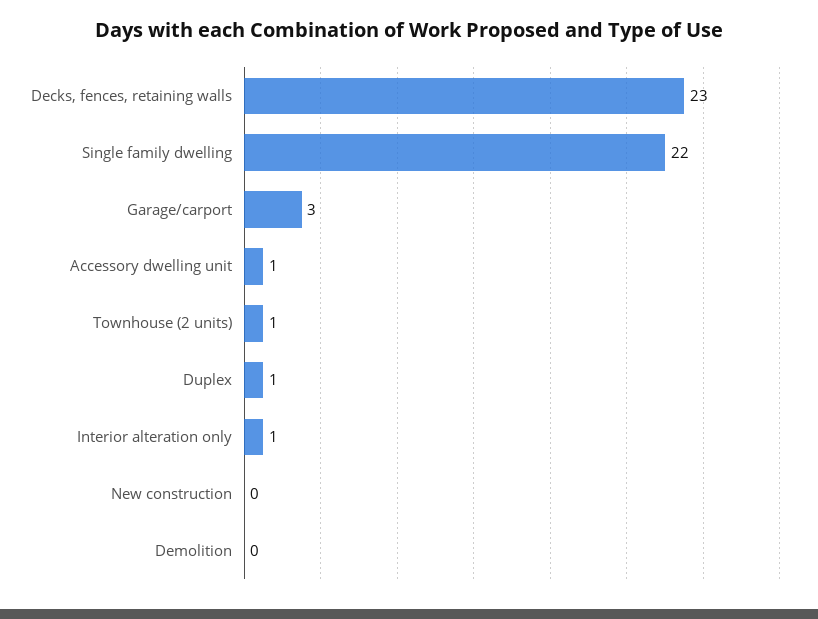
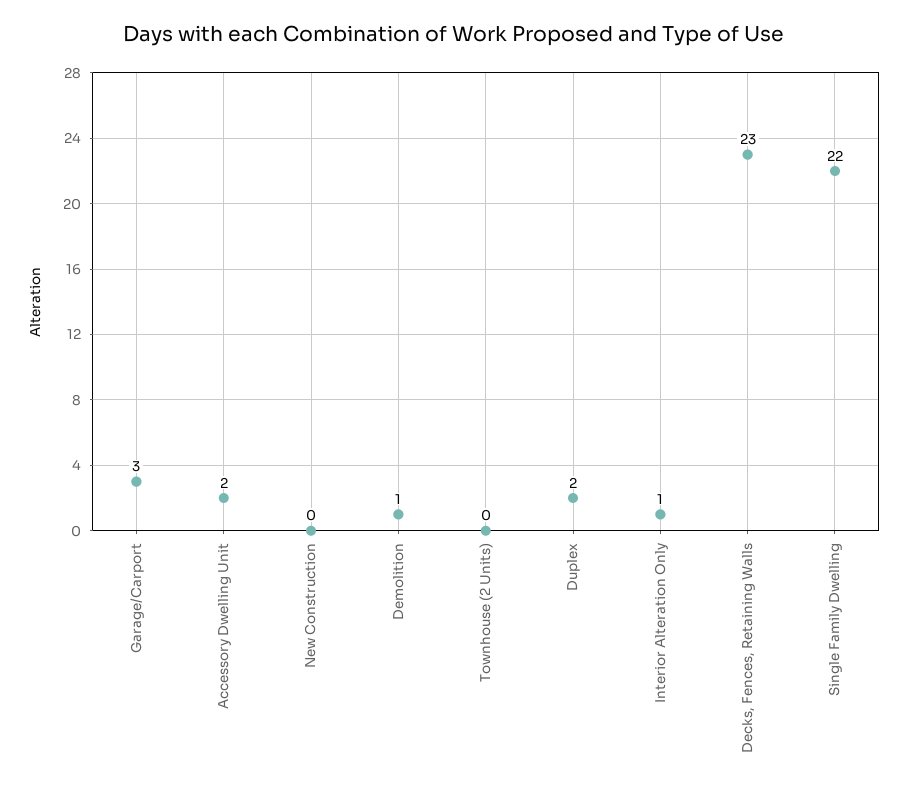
  {
    "Decks, fences, retaining walls": 23,
    "Single family dwelling": 22,
    "Garage/carport": 3,
-   "Accessory dwelling unit": 1,
+   "Accessory dwelling unit": 2,
-   "Townhouse (2 units)": 1,
+   "Townhouse (2 units)": 0,
-   "Duplex": 1,
+   "Duplex": 2,
    "Interior alteration only": 1,
    "New construction": 0,
-   "Demolition": 0
+   "Demolition": 1
  }

